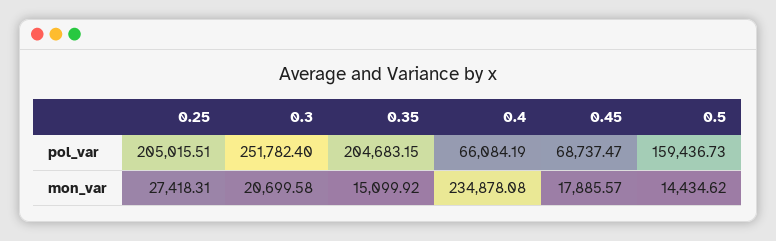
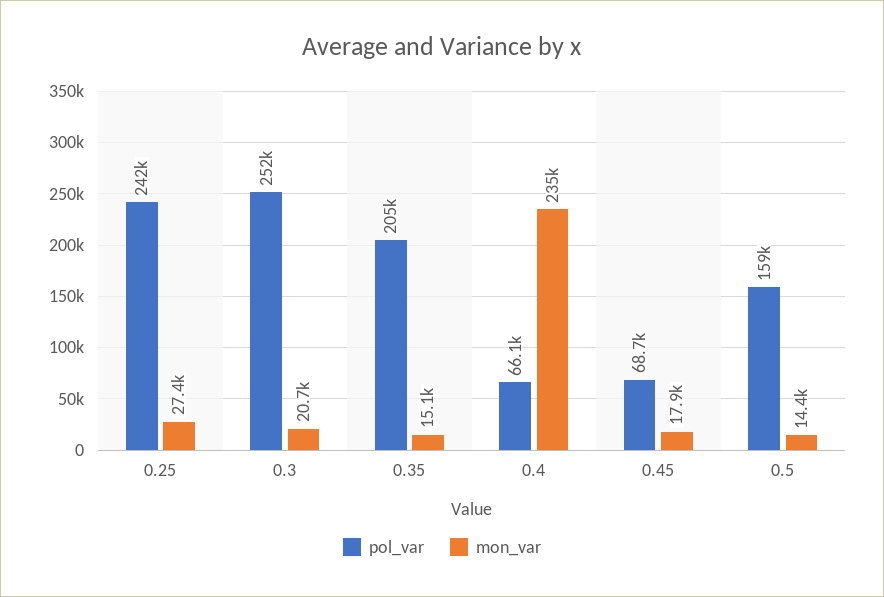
  {
    "pol_var": {
-     "0.25": 205015.51,
+     "0.25": 242000,
      "0.3": 251782.4,
      "0.35": 204683.15,
      "0.4": 66084.19,
      "0.45": 68737.47,
      "0.5": 159436.73
    },
    "mon_var": {
      "0.25": 27418.31,
      "0.3": 20699.58,
      "0.35": 15099.92,
      "0.4": 234878.08,
      "0.45": 17885.57,
      "0.5": 14434.62
    }
  }

